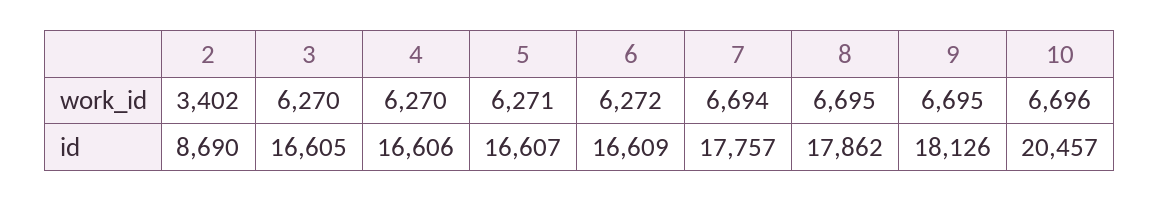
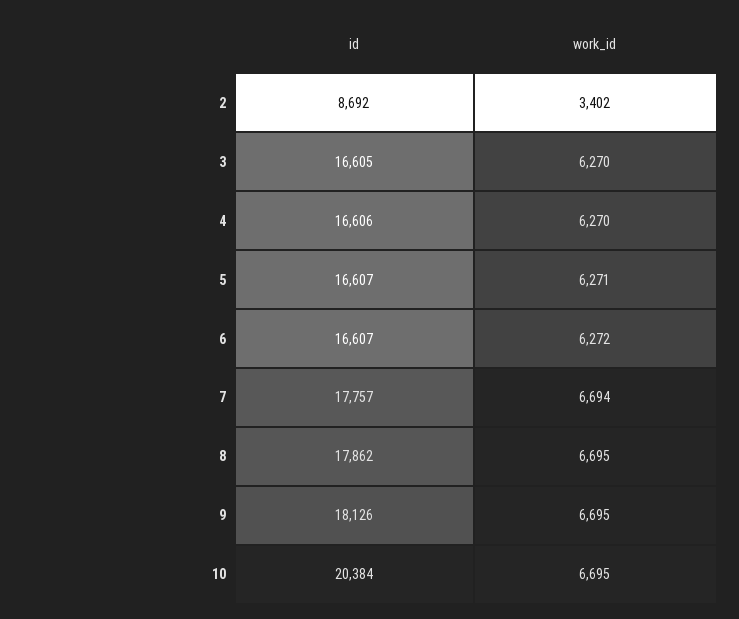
  {
    "2": {
      "work_id": 3402,
-     "id": 8690
+     "id": 8692
    },
    "3": {
      "work_id": 6270,
      "id": 16605
    },
    "4": {
      "work_id": 6270,
      "id": 16606
    },
    "5": {
      "work_id": 6271,
      "id": 16607
    },
    "6": {
      "work_id": 6272,
-     "id": 16609
+     "id": 16607
    },
    "7": {
      "work_id": 6694,
      "id": 17757
    },
    "8": {
      "work_id": 6695,
      "id": 17862
    },
    "9": {
      "work_id": 6695,
      "id": 18126
    },
    "10": {
-     "work_id": 6696,
+     "work_id": 6695,
-     "id": 20457
+     "id": 20384
    }
  }

